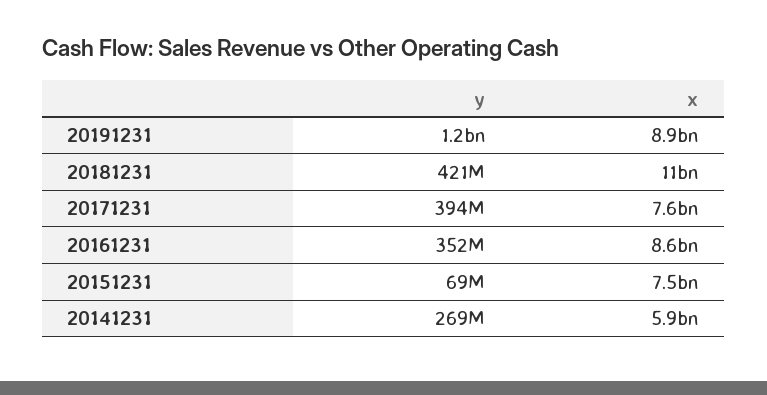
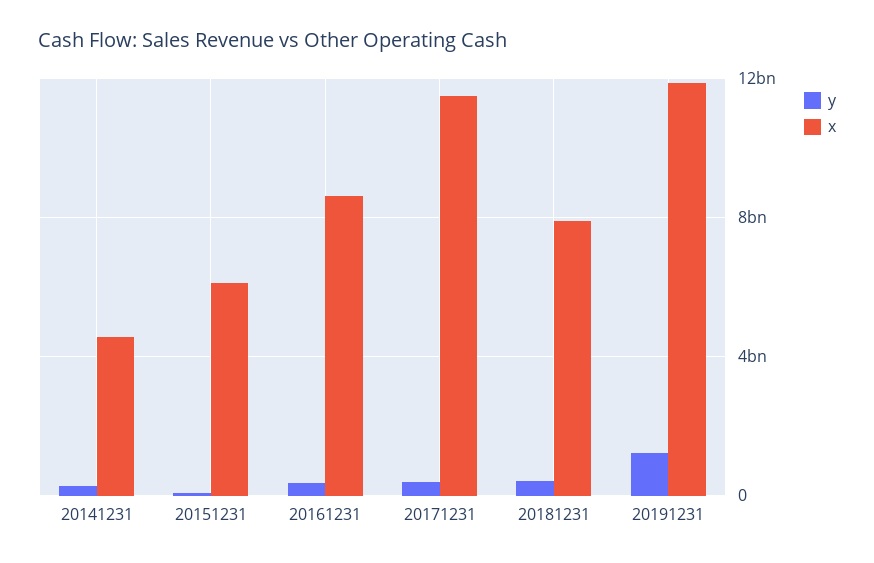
  {
    "y": {
      "20191231": 1200000000,
      "20181231": 421000000,
      "20171231": 394000000,
      "20161231": 352000000,
      "20151231": 69000000,
      "20141231": 269000000
    },
    "x": {
-     "20191231": 8900000000,
+     "20191231": 12000000000,
-     "20181231": 11000000000,
+     "20181231": 8000000000,
-     "20171231": 7600000000,
+     "20171231": 11500000000,
      "20161231": 8600000000,
-     "20151231": 7500000000,
+     "20151231": 6000000000,
-     "20141231": 5900000000
+     "20141231": 4500000000
    }
  }

